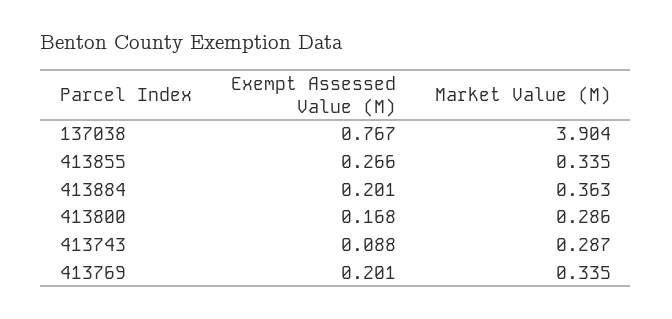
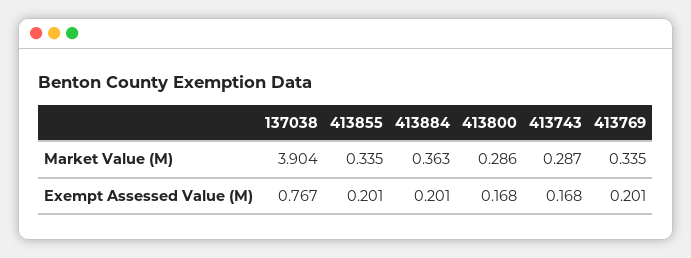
  {
    "Exempt Assessed Value (M)": {
      "137038": 0.767,
-     "413855": 0.266,
+     "413855": 0.201,
      "413884": 0.201,
      "413800": 0.168,
-     "413743": 0.088,
+     "413743": 0.168,
      "413769": 0.201
    },
    "Market Value (M)": {
      "137038": 3.904,
      "413855": 0.335,
      "413884": 0.363,
      "413800": 0.286,
      "413743": 0.287,
      "413769": 0.335
    }
  }

